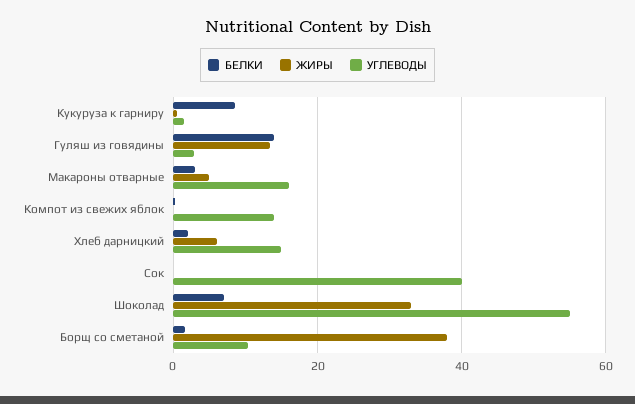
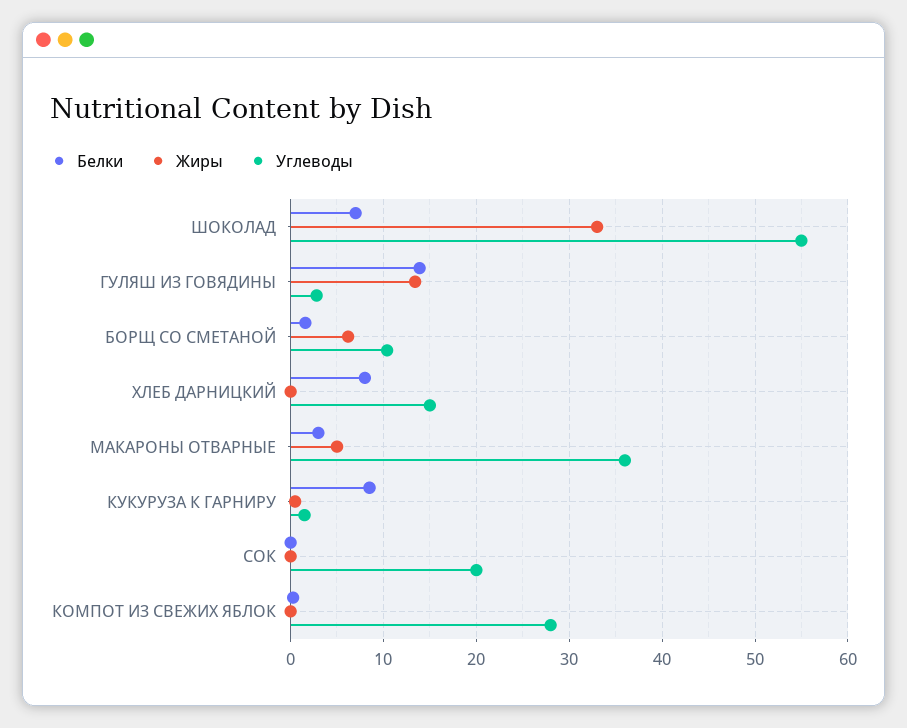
  {
    "БЕЛКИ": {
      "Кукуруза к гарниру": 9,
      "Гуляш из говядины": 14,
      "Макароны отварные": 3,
      "Компот из свежих яблок": 0,
-     "Хлеб дарницкий": 2,
+     "Хлеб дарницкий": 8,
      "Сок": 0,
      "Шоколад": 7,
      "Борщ со сметаной": 2
    },
    "ЖИРЫ": {
      "Кукуруза к гарниру": 1,
      "Гуляш из говядины": 13,
      "Макароны отварные": 5,
      "Компот из свежих яблок": 0,
-     "Хлеб дарницкий": 6,
+     "Хлеб дарницкий": 0,
      "Сок": 0,
      "Шоколад": 33,
-     "Борщ со сметаной": 38
+     "Борщ со сметаной": 6
    },
    "УГЛЕВОДЫ": {
      "Кукуруза к гарниру": 2,
      "Гуляш из говядины": 3,
-     "Макароны отварные": 16,
+     "Макароны отварные": 36,
-     "Компот из свежих яблок": 14,
+     "Компот из свежих яблок": 28,
      "Хлеб дарницкий": 15,
-     "Сок": 40,
+     "Сок": 20,
      "Шоколад": 55,
      "Борщ со сметаной": 10
    }
  }

